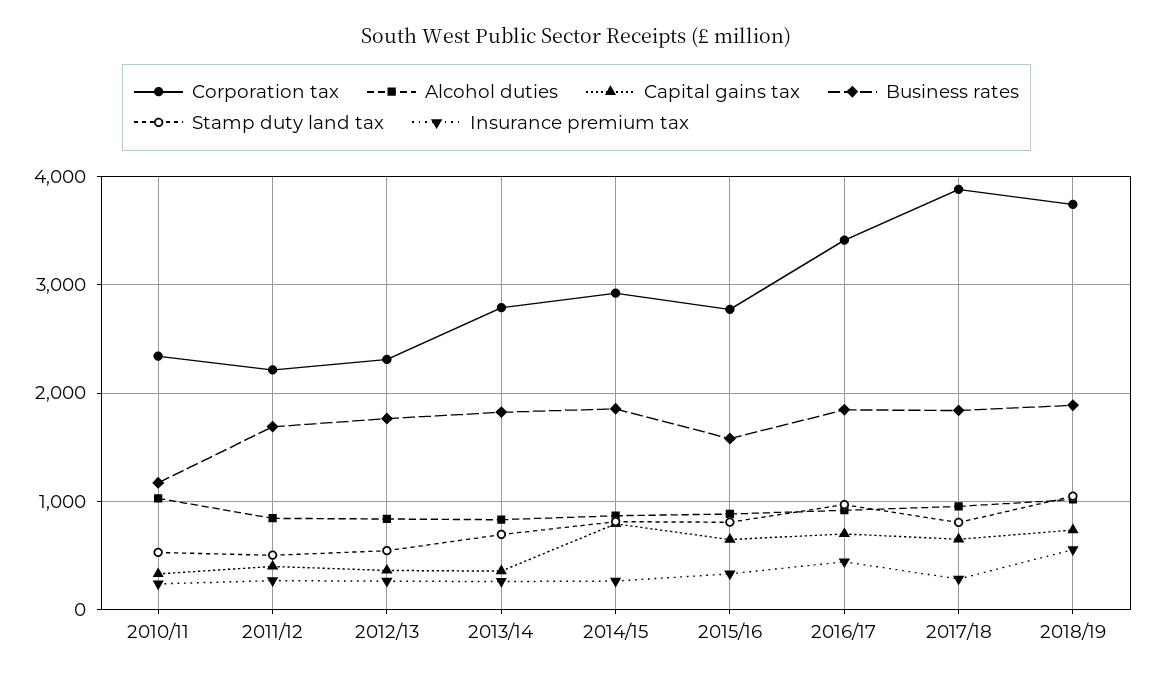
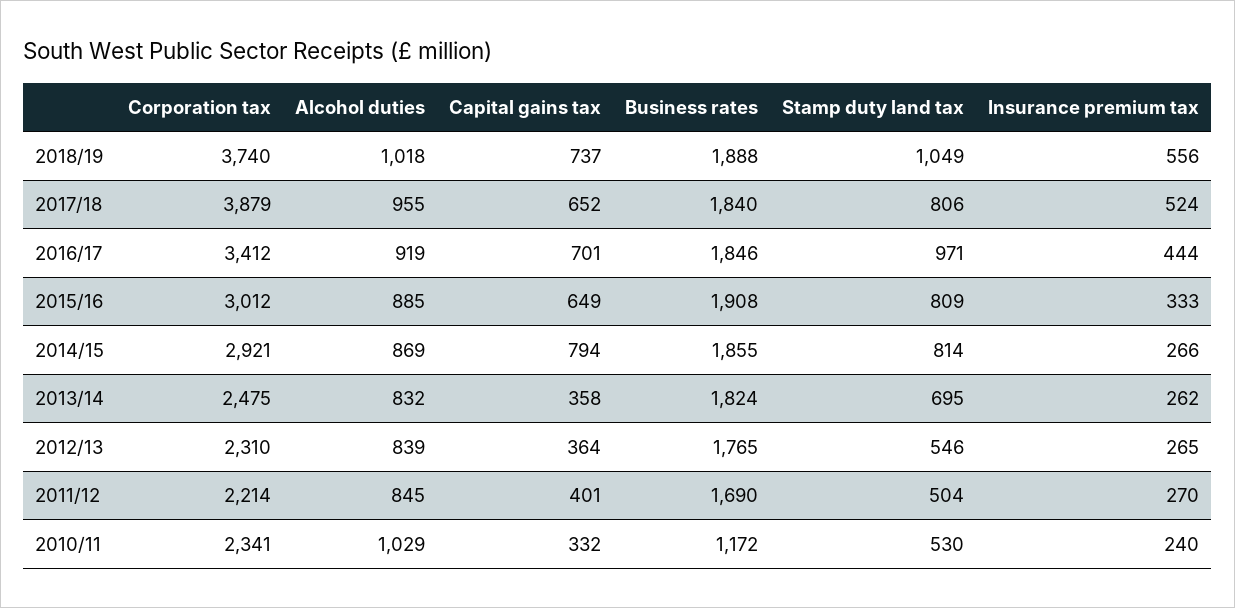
  {
    "Corporation tax": {
      "2010/11": 2341,
      "2011/12": 2214,
      "2012/13": 2310,
-     "2013/14": 2800,
+     "2013/14": 2475,
      "2014/15": 2921,
-     "2015/16": 2800,
+     "2015/16": 3012,
      "2016/17": 3412,
      "2017/18": 3879,
      "2018/19": 3740
    },
    "Alcohol duties": {
      "2010/11": 1029,
      "2011/12": 845,
      "2012/13": 839,
      "2013/14": 832,
      "2014/15": 869,
      "2015/16": 885,
      "2016/17": 919,
      "2017/18": 955,
      "2018/19": 1018
    },
    "Capital gains tax": {
      "2010/11": 332,
      "2011/12": 401,
      "2012/13": 364,
      "2013/14": 358,
      "2014/15": 794,
      "2015/16": 649,
      "2016/17": 701,
      "2017/18": 652,
      "2018/19": 737
    },
    "Business rates": {
      "2010/11": 1172,
      "2011/12": 1690,
      "2012/13": 1765,
      "2013/14": 1824,
      "2014/15": 1855,
-     "2015/16": 1600,
+     "2015/16": 1908,
      "2016/17": 1846,
      "2017/18": 1840,
      "2018/19": 1888
    },
    "Stamp duty land tax": {
      "2010/11": 530,
      "2011/12": 504,
      "2012/13": 546,
      "2013/14": 695,
      "2014/15": 814,
      "2015/16": 809,
      "2016/17": 971,
      "2017/18": 806,
      "2018/19": 1049
    },
    "Insurance premium tax": {
      "2010/11": 240,
      "2011/12": 270,
      "2012/13": 265,
      "2013/14": 262,
      "2014/15": 266,
      "2015/16": 333,
      "2016/17": 444,
-     "2017/18": 300,
+     "2017/18": 524,
      "2018/19": 556
    }
  }

